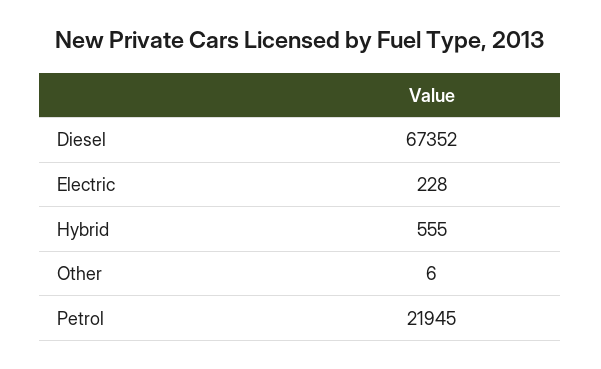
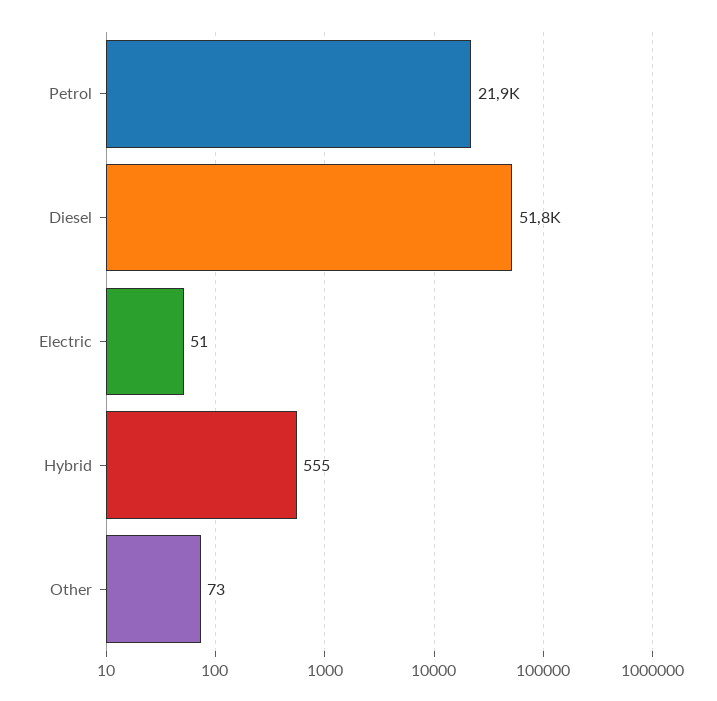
  {
-   "Diesel": 67352,
+   "Diesel": 51800,
-   "Electric": 228,
+   "Electric": 51,
    "Hybrid": 555,
-   "Other": 6,
+   "Other": 73,
    "Petrol": 21945
  }

